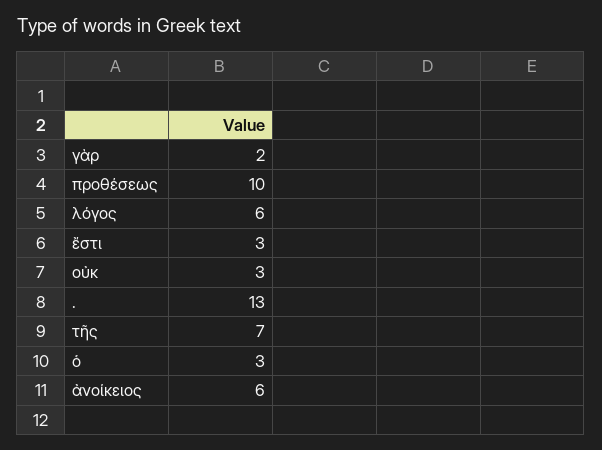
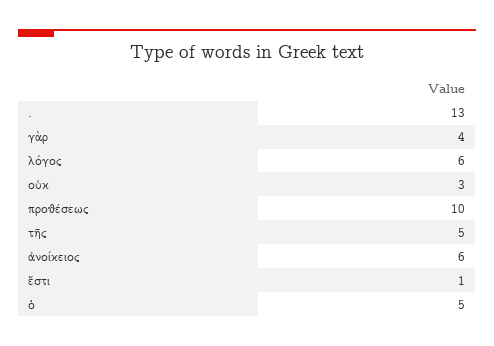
  {
-   "γὰρ": 2,
+   "γὰρ": 4,
    "προθέσεως": 10,
    "λόγος": 6,
-   "ἔστι": 3,
+   "ἔστι": 1,
    "οὐκ": 3,
    ".": 13,
-   "τῆς": 7,
+   "τῆς": 5,
-   "ὁ": 3,
+   "ὁ": 5,
    "ἀνοίκειος": 6
  }

